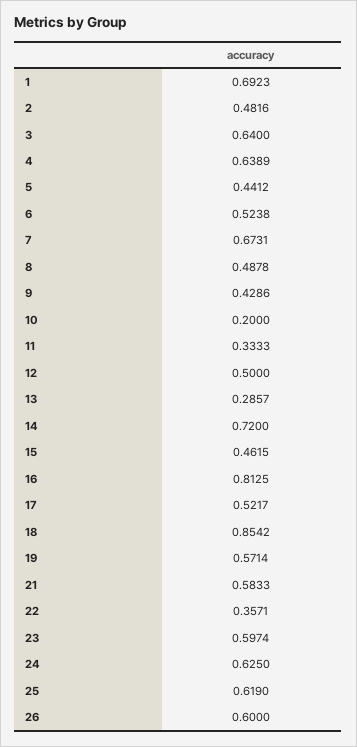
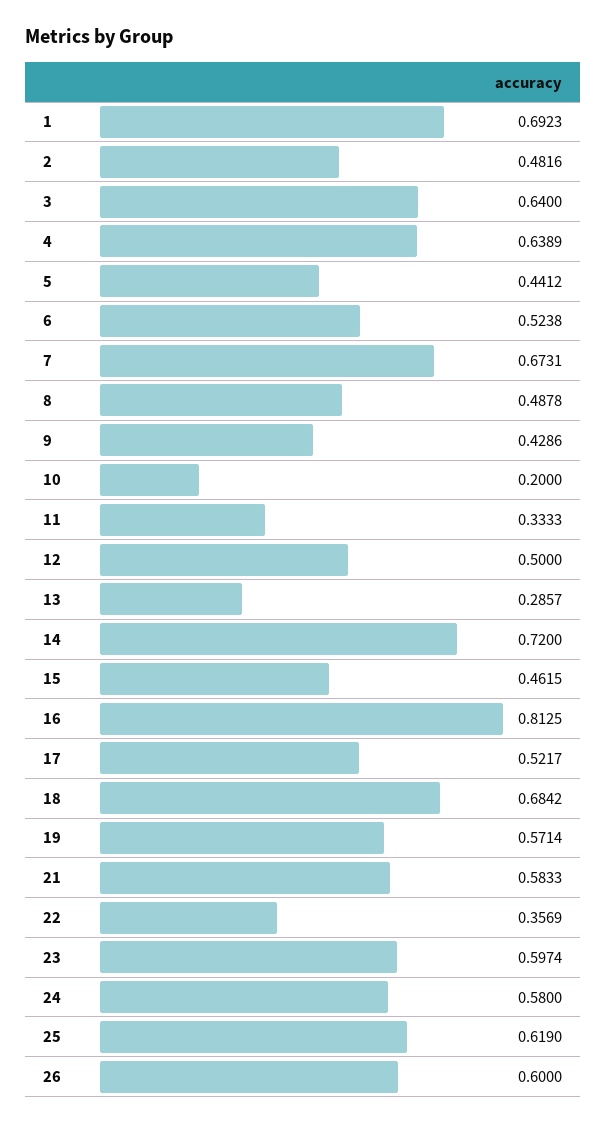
  {
    "1": 0.6923,
    "2": 0.4816,
    "3": 0.64,
    "4": 0.6389,
    "5": 0.4412,
    "6": 0.5238,
    "7": 0.6731,
    "8": 0.4878,
    "9": 0.4286,
    "10": 0.2,
    "11": 0.3333,
    "12": 0.5,
    "13": 0.2857,
    "14": 0.72,
    "15": 0.4615,
    "16": 0.8125,
    "17": 0.5217,
-   "18": 0.8542,
+   "18": 0.6842,
    "19": 0.5714,
    "21": 0.5833,
-   "22": 0.3571,
+   "22": 0.3569,
    "23": 0.5974,
-   "24": 0.625,
+   "24": 0.58,
    "25": 0.619,
    "26": 0.6
  }

